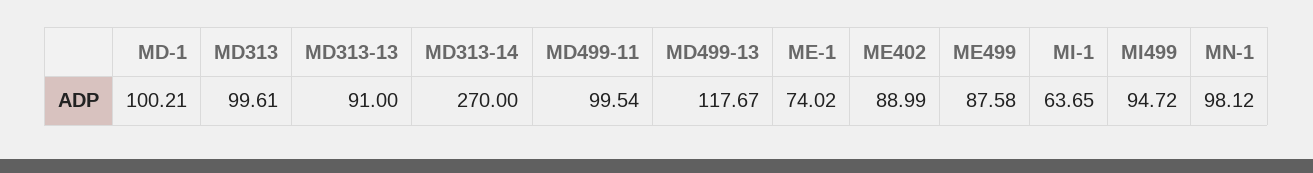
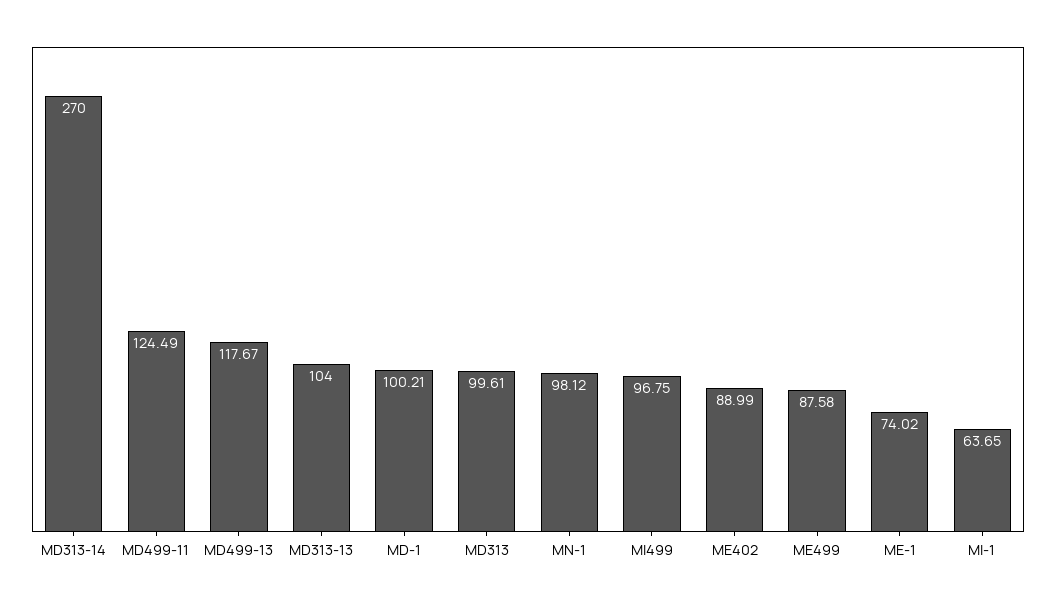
  {
    "MD-1": 100.21,
    "MD313": 99.61,
-   "MD313-13": 91,
+   "MD313-13": 104,
    "MD313-14": 270,
-   "MD499-11": 99.54,
+   "MD499-11": 124.49,
    "MD499-13": 117.67,
    "ME-1": 74.02,
    "ME402": 88.99,
    "ME499": 87.58,
    "MI-1": 63.65,
-   "MI499": 94.72,
+   "MI499": 96.75,
    "MN-1": 98.12
  }

